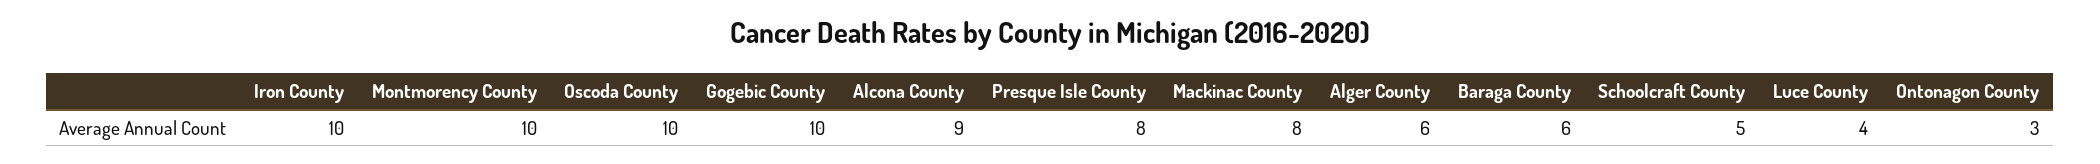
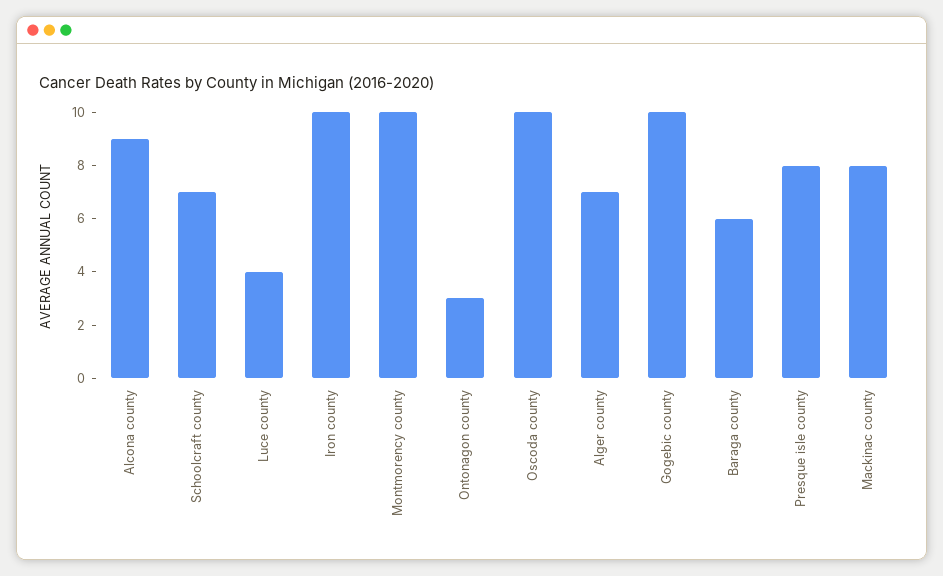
  {
    "Iron County": 10,
    "Montmorency County": 10,
    "Oscoda County": 10,
    "Gogebic County": 10,
    "Alcona County": 9,
    "Presque Isle County": 8,
    "Mackinac County": 8,
-   "Alger County": 6,
+   "Alger County": 7,
    "Baraga County": 6,
-   "Schoolcraft County": 5,
+   "Schoolcraft County": 7,
    "Luce County": 4,
    "Ontonagon County": 3
  }

